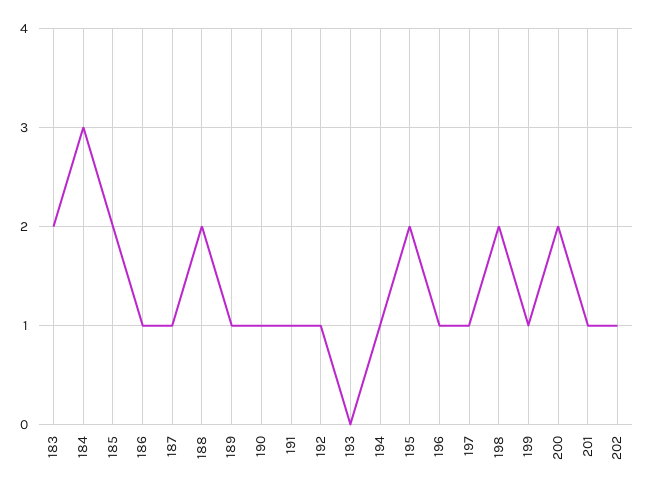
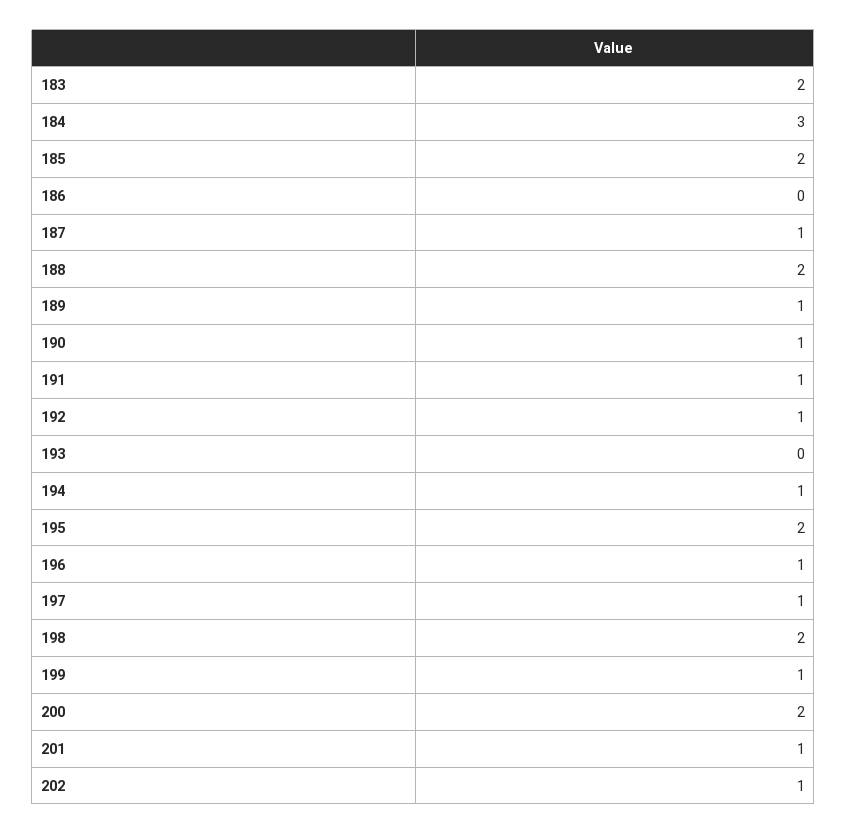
  {
    "183": 2,
    "184": 3,
    "185": 2,
-   "186": 1,
+   "186": 0,
    "187": 1,
    "188": 2,
    "189": 1,
    "190": 1,
    "191": 1,
    "192": 1,
    "193": 0,
    "194": 1,
    "195": 2,
    "196": 1,
    "197": 1,
    "198": 2,
    "199": 1,
    "200": 2,
    "201": 1,
    "202": 1
  }

